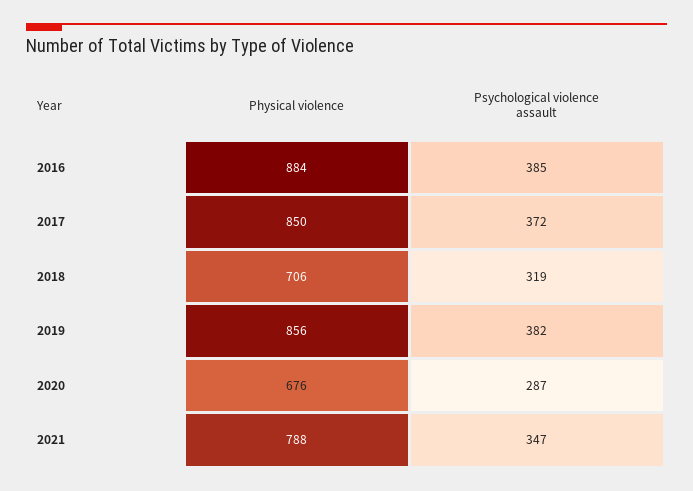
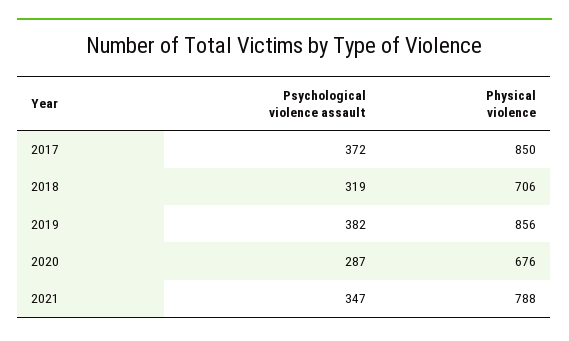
  {
    "Physical violence": {
-     "2016": 884,
      "2017": 850,
      "2018": 706,
      "2019": 856,
      "2020": 676,
      "2021": 788
    },
    "Psychological violence assault": {
-     "2016": 385,
      "2017": 372,
      "2018": 319,
      "2019": 382,
      "2020": 287,
      "2021": 347
    }
  }

